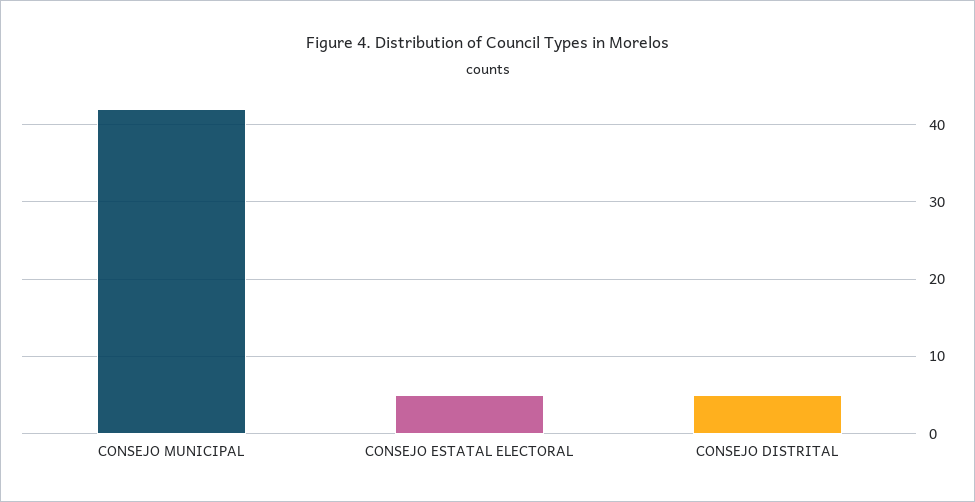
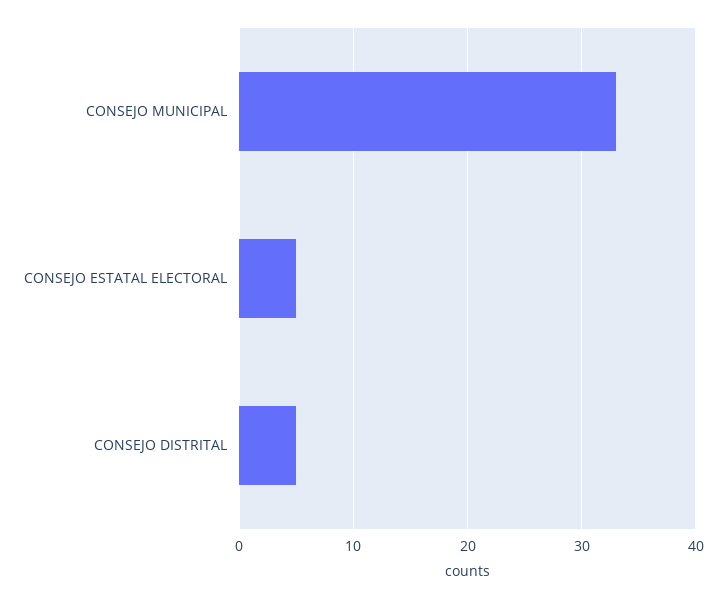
  {
-   "CONSEJO MUNICIPAL": 42,
+   "CONSEJO MUNICIPAL": 33,
    "CONSEJO ESTATAL ELECTORAL": 5,
    "CONSEJO DISTRITAL": 5
  }

